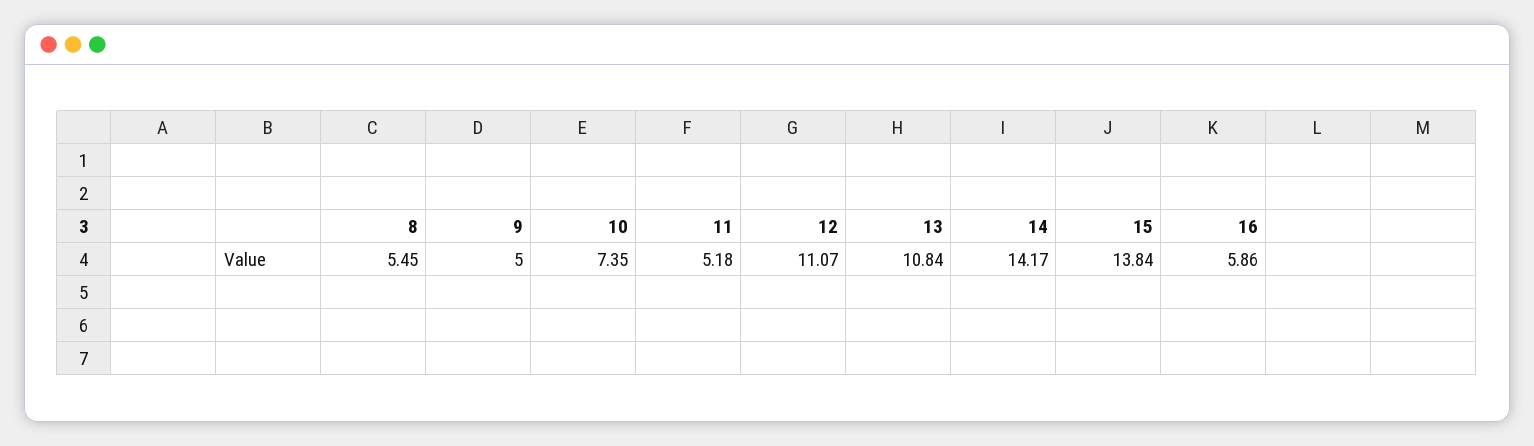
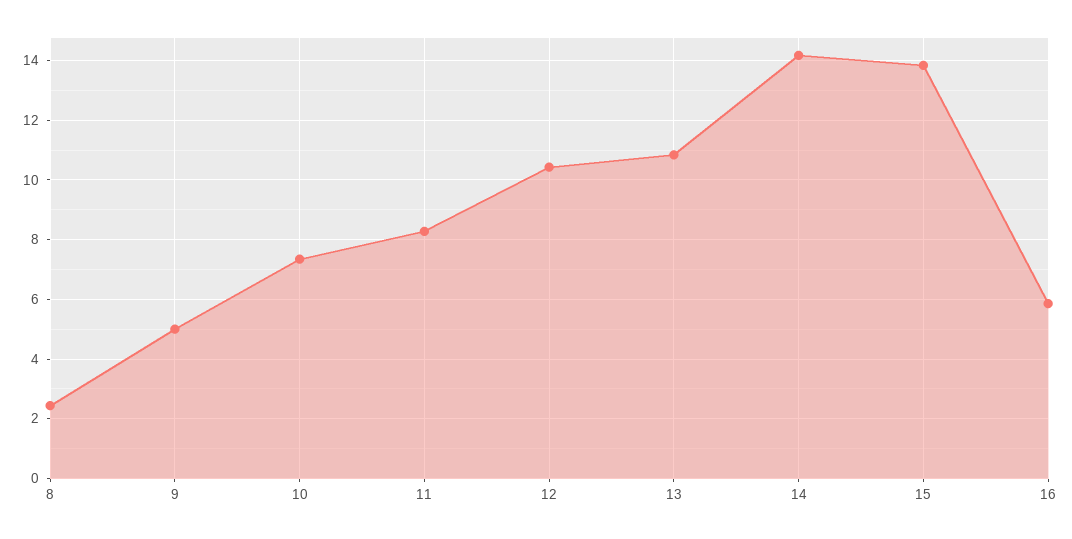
  {
-   "8": 5.45,
+   "8": 2.5,
    "9": 5,
    "10": 7.35,
-   "11": 5.18,
+   "11": 8.25,
-   "12": 11.07,
+   "12": 10.5,
    "13": 10.84,
    "14": 14.17,
    "15": 13.84,
    "16": 5.86
  }

